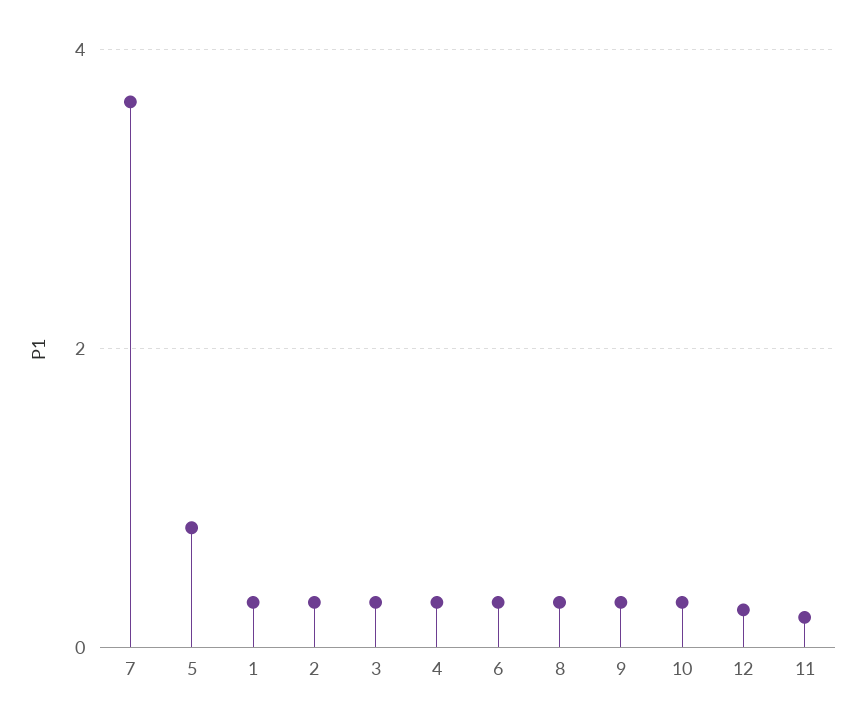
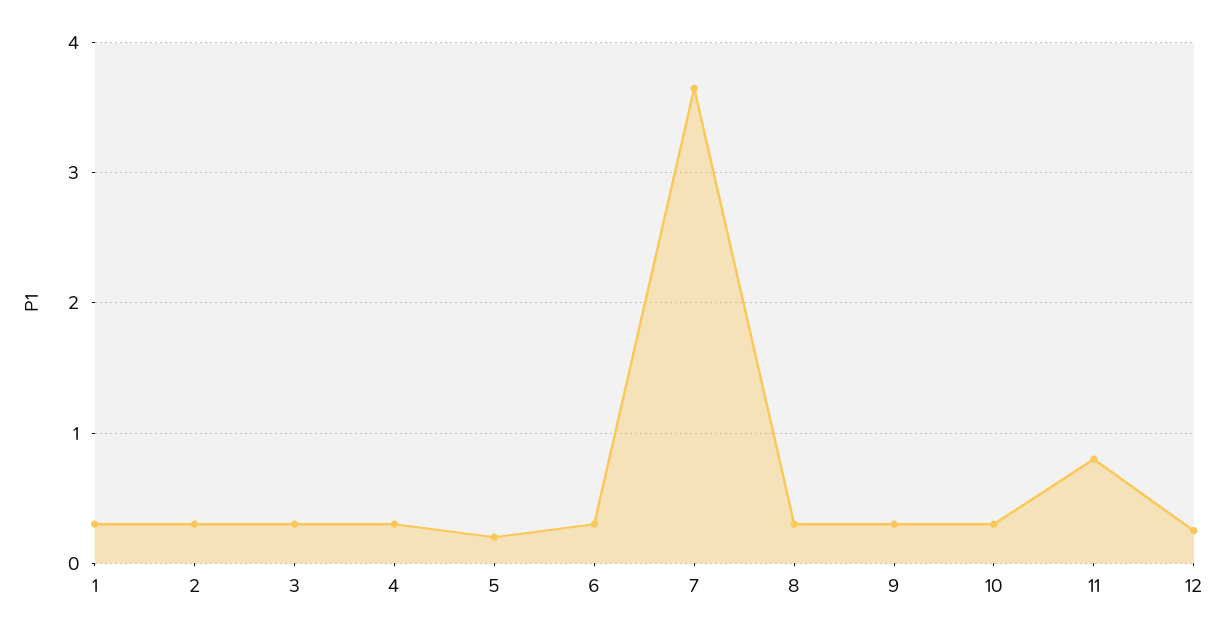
  {
    "7": 3.7,
-   "5": 0.8,
+   "5": 0.2,
    "1": 0.3,
    "2": 0.3,
    "3": 0.3,
    "4": 0.3,
    "6": 0.3,
    "8": 0.3,
    "9": 0.3,
    "10": 0.3,
    "12": 0.3,
-   "11": 0.2
+   "11": 0.8
  }

